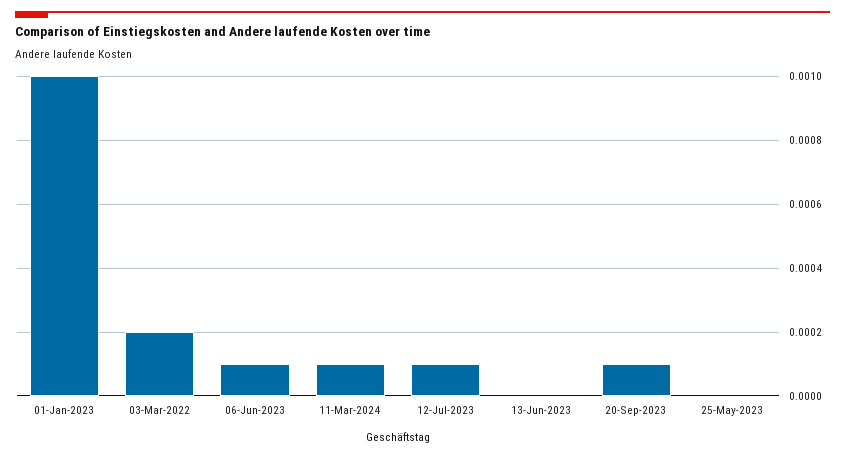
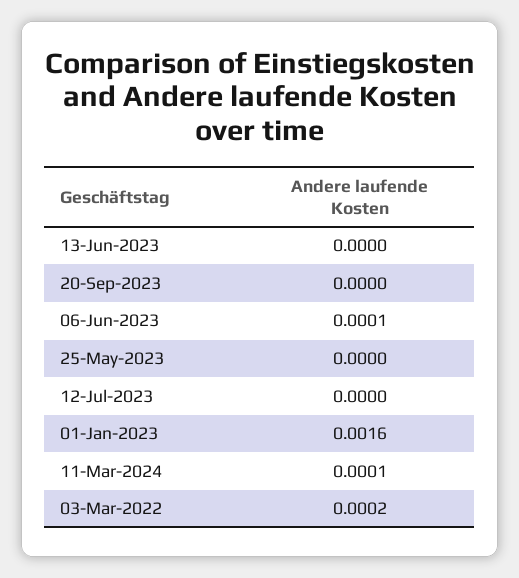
  {
-   "01-Jan-2023": 0.001,
+   "01-Jan-2023": 0.0016,
    "03-Mar-2022": 0.0002,
    "06-Jun-2023": 0.0001,
    "11-Mar-2024": 0.0001,
-   "12-Jul-2023": 0.0001,
+   "12-Jul-2023": 0,
    "13-Jun-2023": 0,
-   "20-Sep-2023": 0.0001,
+   "20-Sep-2023": 0,
    "25-May-2023": 0
  }

